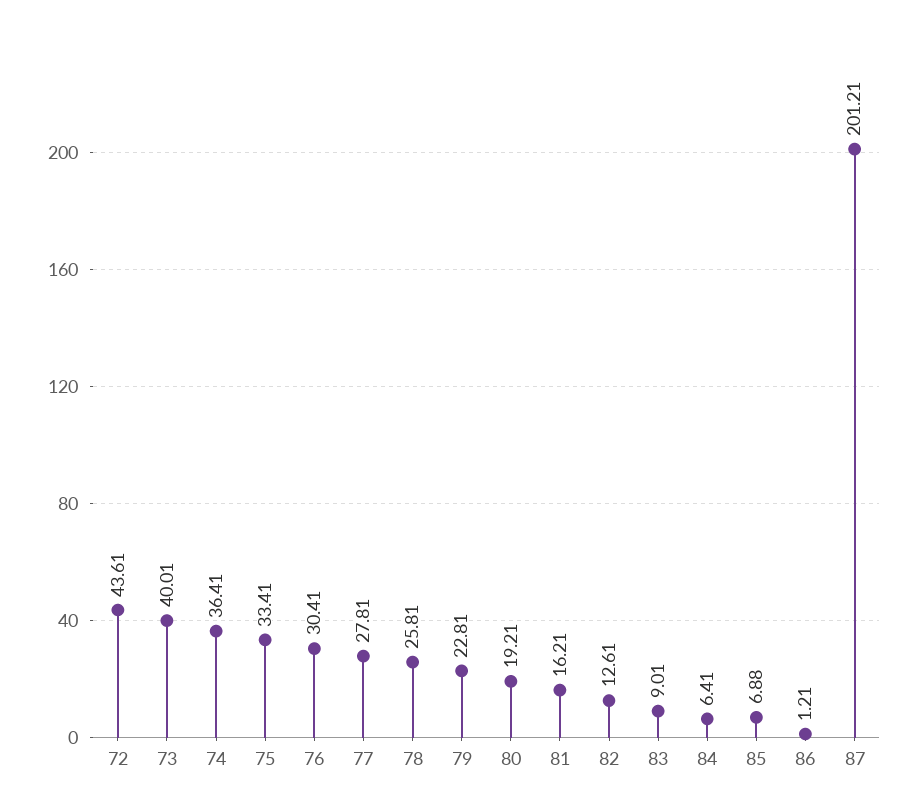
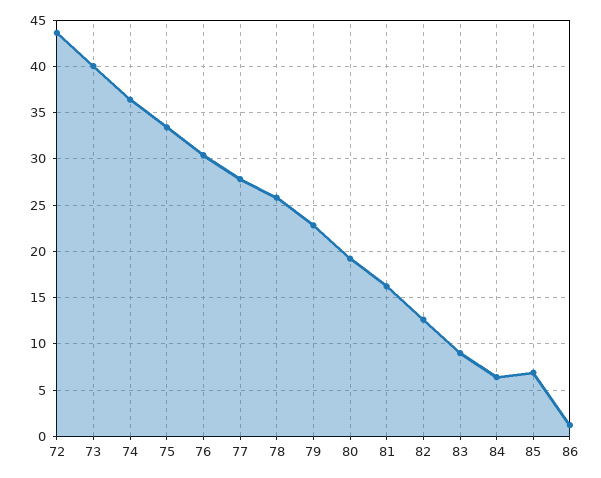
  {
    "72": 43.61,
    "73": 40.01,
    "74": 36.41,
    "75": 33.41,
    "76": 30.41,
    "77": 27.81,
    "78": 25.81,
    "79": 22.81,
    "80": 19.21,
    "81": 16.21,
    "82": 12.61,
    "83": 9.01,
    "84": 6.41,
    "85": 6.88,
-   "86": 1.21,
+   "86": 1.21
-   "87": 201.21
  }

